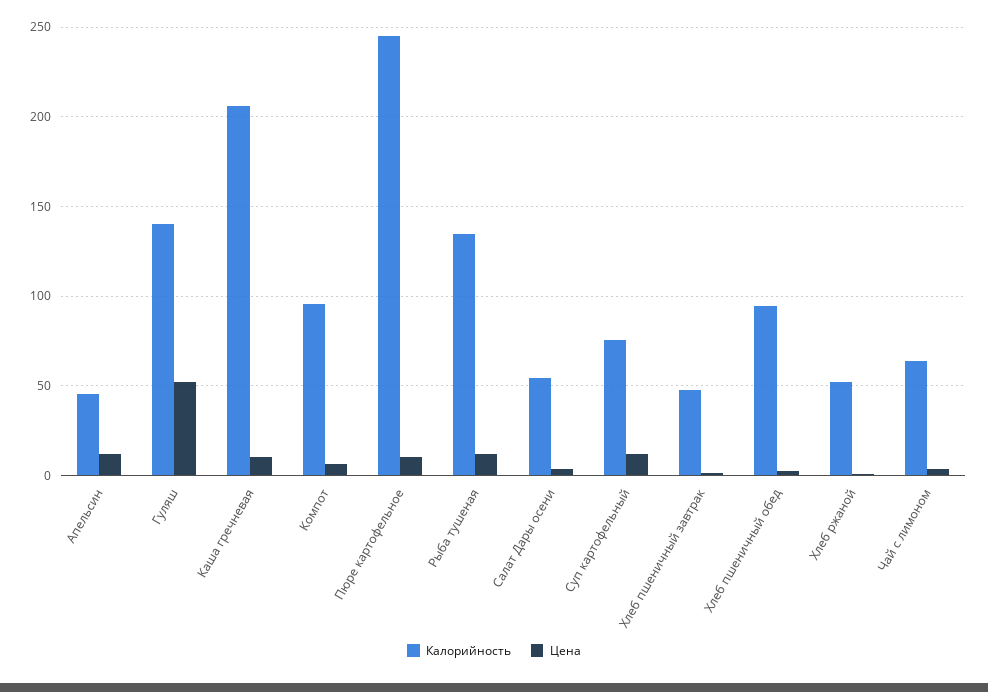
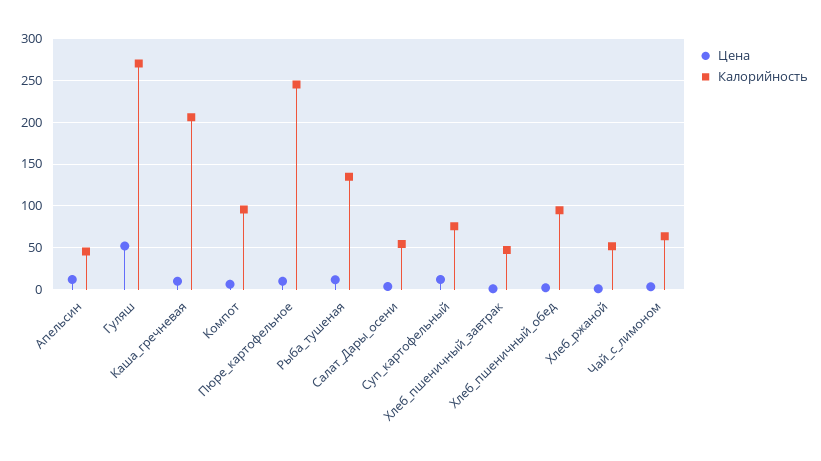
  {
    "Калорийность": {
      "Апельсин": 45,
-     "Гуляш": 140,
+     "Гуляш": 270,
      "Каша гречневая": 205,
      "Компот": 95,
      "Пюре картофельное": 245,
      "Рыба тушеная": 135,
      "Салат Дары осени": 55,
      "Суп картофельный": 75,
      "Хлеб пшеничный завтрак": 45,
      "Хлеб пшеничный обед": 95,
      "Хлеб ржаной": 50,
      "Чай с лимоном": 65
    },
    "Цена": {
      "Апельсин": 10,
      "Гуляш": 50,
      "Каша гречневая": 10,
      "Компот": 5,
      "Пюре картофельное": 10,
      "Рыба тушеная": 10,
      "Салат Дары осени": 5,
      "Суп картофельный": 10,
      "Хлеб пшеничный завтрак": 0,
      "Хлеб пшеничный обед": 0,
      "Хлеб ржаной": 0,
      "Чай с лимоном": 5
    }
  }

